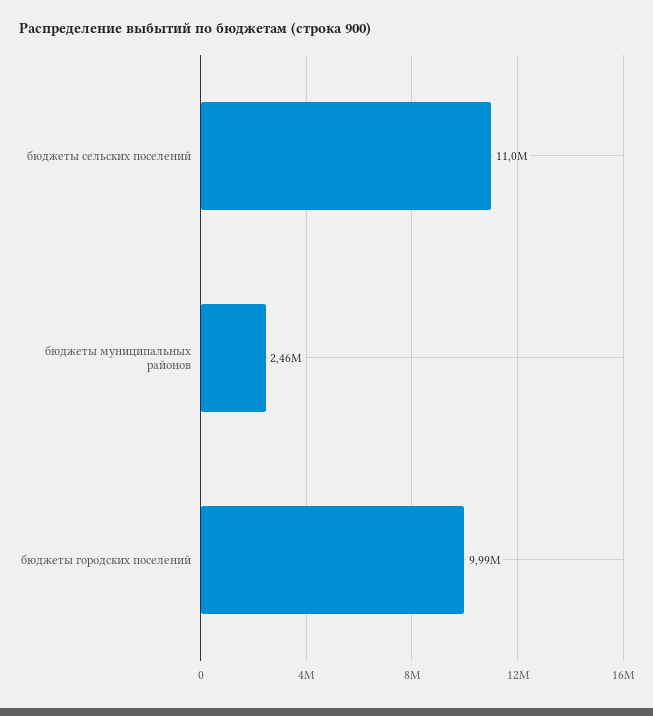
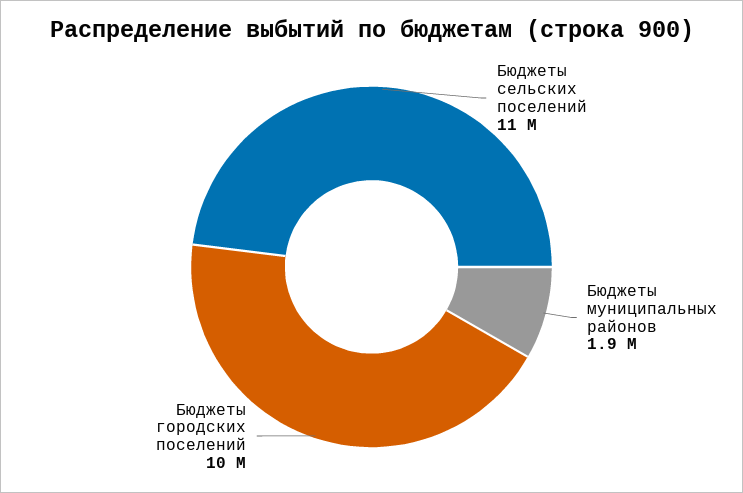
  {
    "бюджеты сельских поселений": 11000000,
-   "бюджеты муниципальных районов": 2460000,
+   "бюджеты муниципальных районов": 1900000,
    "бюджеты городских поселений": 9990000
  }

